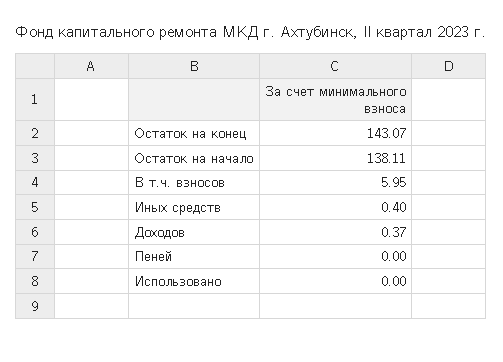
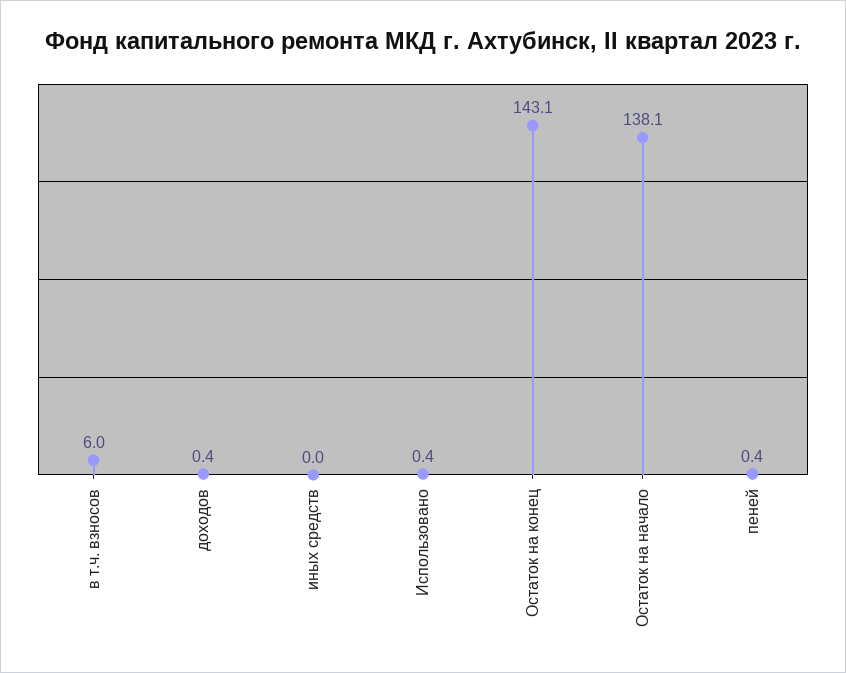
  {
    "Остаток на конец": 143.07,
    "Остаток на начало": 138.11,
    "В т.ч. взносов": 5.95,
-   "Иных средств": 0.4,
+   "Иных средств": 0,
    "Доходов": 0.37,
-   "Пеней": 0,
+   "Пеней": 0.4,
-   "Использовано": 0
+   "Использовано": 0.4
  }

